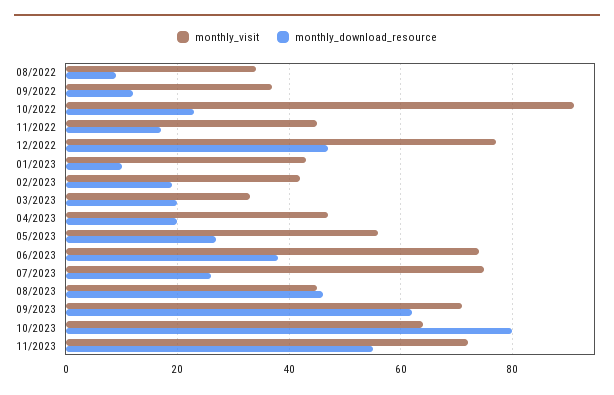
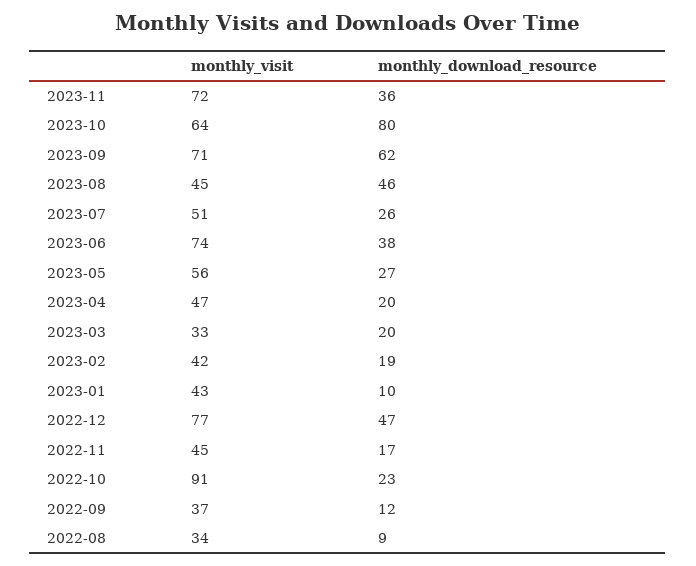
  {
    "monthly_visit": {
      "08/2022": 34,
      "09/2022": 37,
      "10/2022": 91,
      "11/2022": 45,
      "12/2022": 77,
      "01/2023": 43,
      "02/2023": 42,
      "03/2023": 33,
      "04/2023": 47,
      "05/2023": 56,
      "06/2023": 74,
-     "07/2023": 75,
+     "07/2023": 51,
      "08/2023": 45,
      "09/2023": 71,
      "10/2023": 64,
      "11/2023": 72
    },
    "monthly_download_resource": {
      "08/2022": 9,
      "09/2022": 12,
      "10/2022": 23,
      "11/2022": 17,
      "12/2022": 47,
      "01/2023": 10,
      "02/2023": 19,
      "03/2023": 20,
      "04/2023": 20,
      "05/2023": 27,
      "06/2023": 38,
      "07/2023": 26,
      "08/2023": 46,
      "09/2023": 62,
      "10/2023": 80,
-     "11/2023": 55
+     "11/2023": 36
    }
  }

